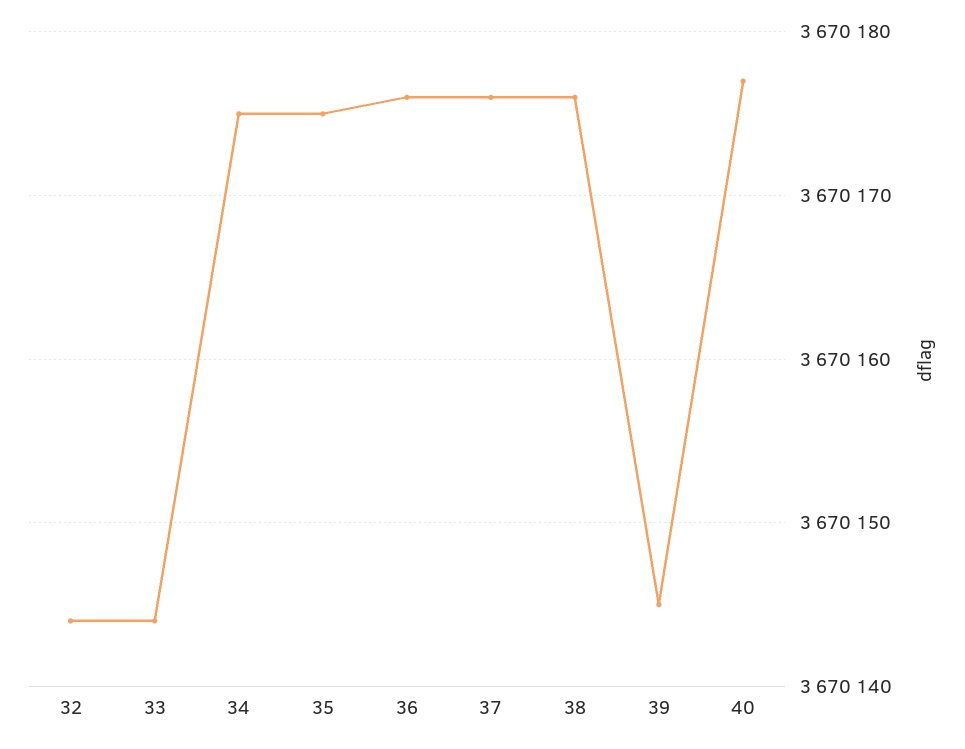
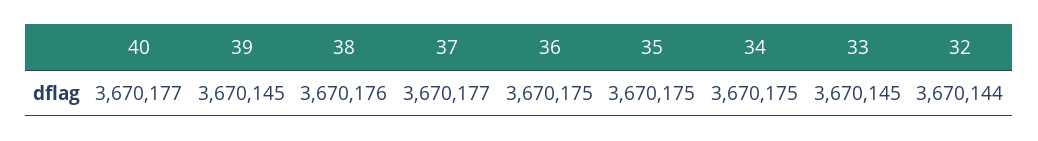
  {
    "32": 3670144,
-   "33": 3670144,
+   "33": 3670145,
    "34": 3670175,
    "35": 3670175,
-   "36": 3670176,
+   "36": 3670175,
-   "37": 3670176,
+   "37": 3670177,
    "38": 3670176,
    "39": 3670145,
    "40": 3670177
  }

